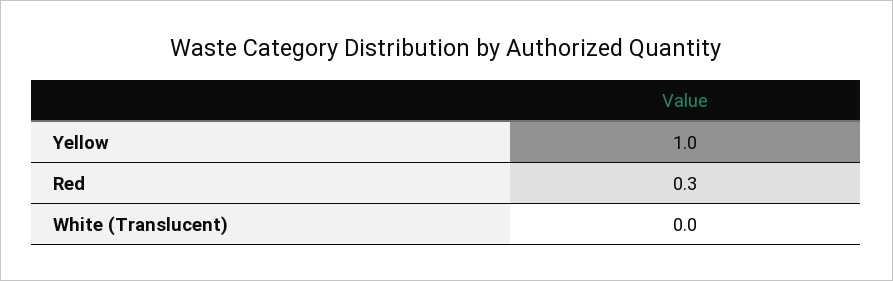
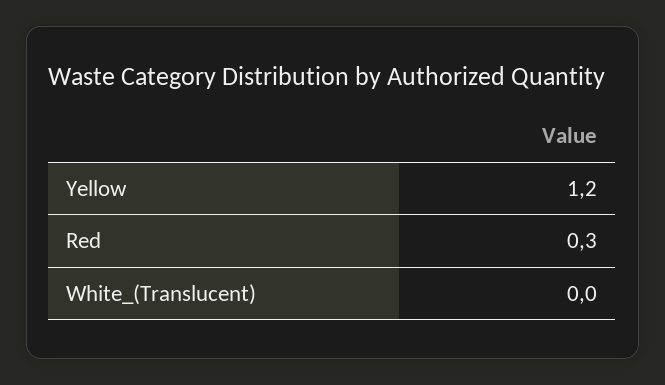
  {
-   "Yellow": 1,
+   "Yellow": 1.2,
    "Red": 0.3,
    "White (Translucent)": 0
  }

